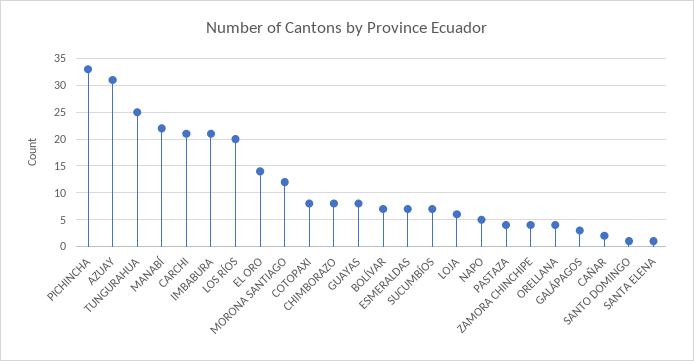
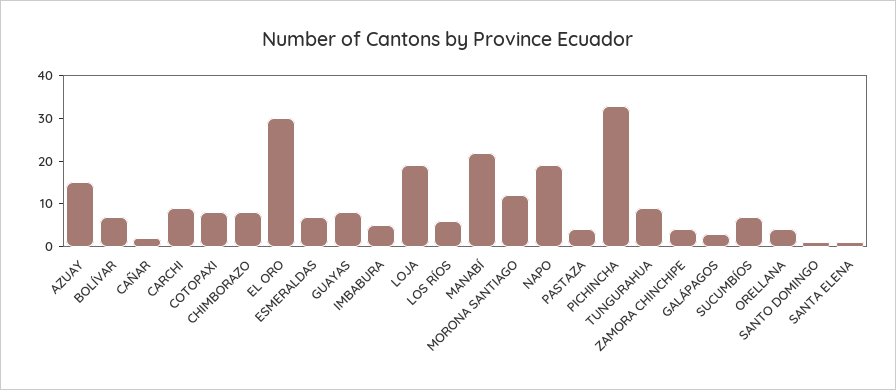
  {
    "PICHINCHA": 35,
-   "AZUAY": 30,
+   "AZUAY": 15,
-   "TUNGURAHUA": 25,
+   "TUNGURAHUA": 10,
    "MANABÍ": 20,
-   "CARCHI": 20,
+   "CARCHI": 10,
-   "IMBABURA": 20,
+   "IMBABURA": 5,
-   "LOS RÍOS": 20,
+   "LOS RÍOS": 5,
-   "EL ORO": 15,
+   "EL ORO": 30,
    "MORONA SANTIAGO": 10,
    "COTOPAXI": 10,
    "CHIMBORAZO": 10,
    "GUAYAS": 10,
    "BOLÍVAR": 5,
    "ESMERALDAS": 5,
    "SUCUMBÍOS": 5,
-   "LOJA": 5,
+   "LOJA": 20,
-   "NAPO": 5,
+   "NAPO": 20,
    "PASTAZA": 5,
    "ZAMORA CHINCHIPE": 5,
    "ORELLANA": 5,
    "GALÁPAGOS": 5,
    "CAÑAR": 0,
    "SANTO DOMINGO": 0,
    "SANTA ELENA": 0
  }

